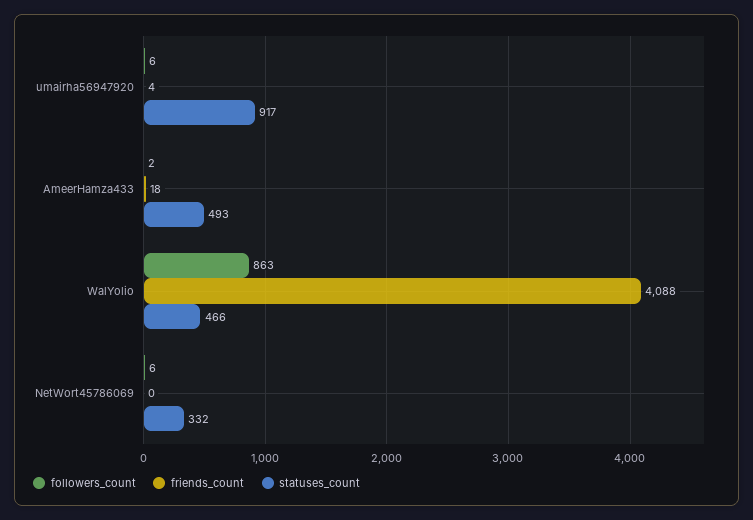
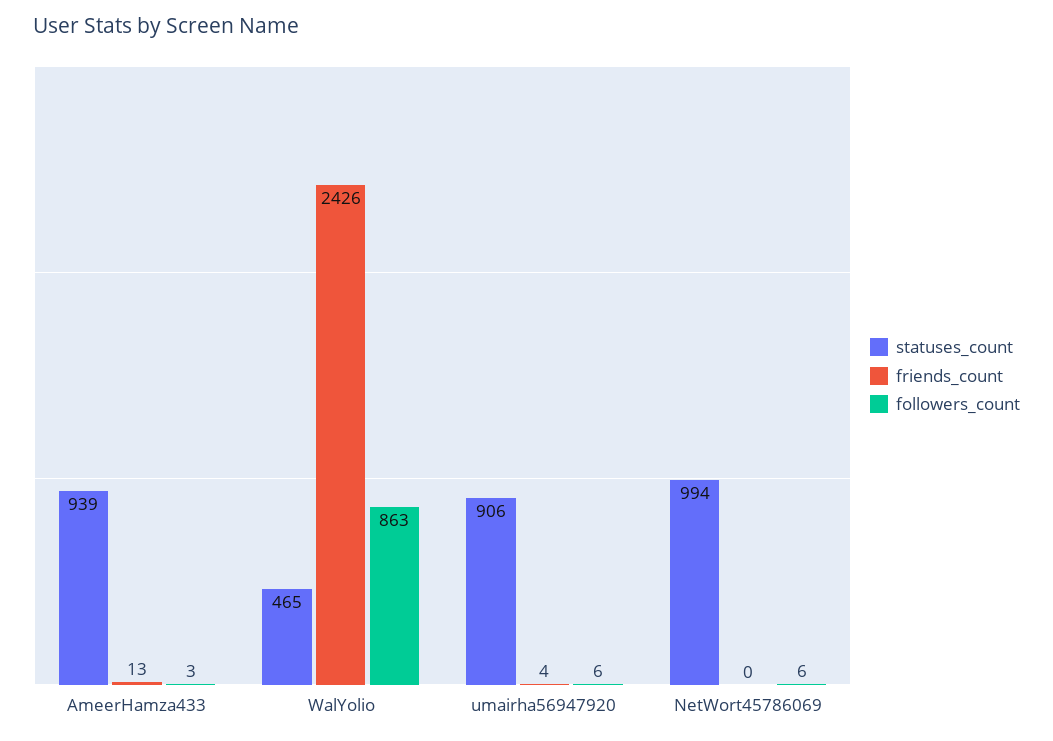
  {
    "followers_count": {
      "umairha56947920": 6,
-     "AmeerHamza433": 2,
+     "AmeerHamza433": 3,
      "WalYolio": 863,
      "NetWort45786069": 6
    },
    "friends_count": {
      "umairha56947920": 4,
-     "AmeerHamza433": 18,
+     "AmeerHamza433": 13,
-     "WalYolio": 4088,
+     "WalYolio": 2426,
      "NetWort45786069": 0
    },
    "statuses_count": {
-     "umairha56947920": 917,
+     "umairha56947920": 906,
-     "AmeerHamza433": 493,
+     "AmeerHamza433": 939,
-     "WalYolio": 466,
+     "WalYolio": 465,
-     "NetWort45786069": 332
+     "NetWort45786069": 994
    }
  }

